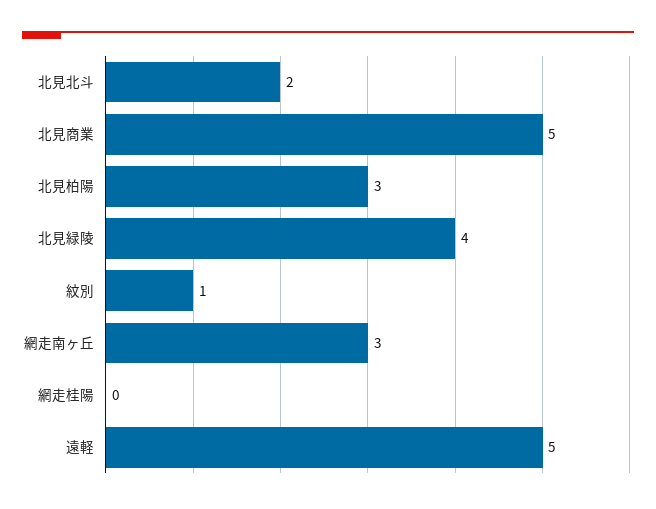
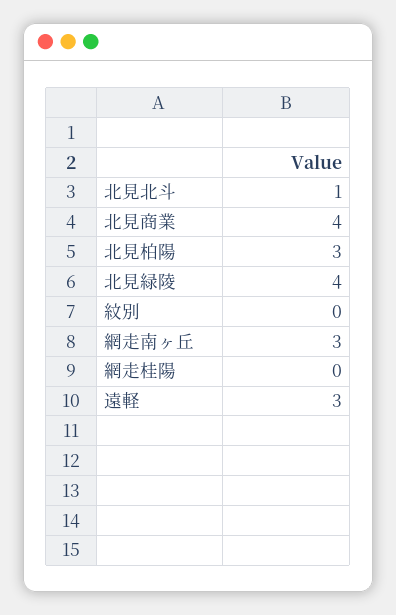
  {
-   "北見北斗": 2,
+   "北見北斗": 1,
-   "北見商業": 5,
+   "北見商業": 4,
    "北見柏陽": 3,
    "北見緑陵": 4,
-   "紋別": 1,
+   "紋別": 0,
    "網走南ヶ丘": 3,
    "網走桂陽": 0,
-   "遠軽": 5
+   "遠軽": 3
  }

